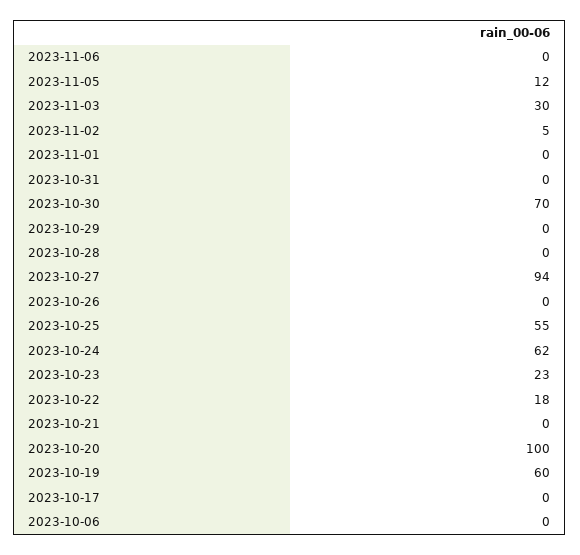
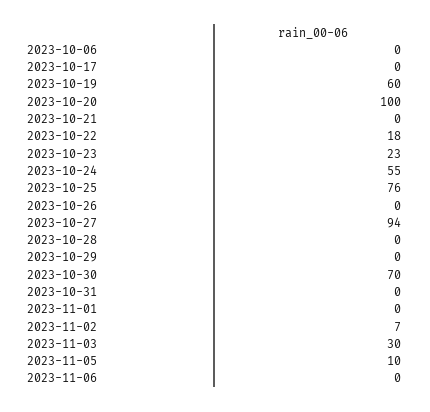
  {
    "2023-11-06": 0,
-   "2023-11-05": 12,
+   "2023-11-05": 10,
    "2023-11-03": 30,
-   "2023-11-02": 5,
+   "2023-11-02": 7,
    "2023-11-01": 0,
    "2023-10-31": 0,
    "2023-10-30": 70,
    "2023-10-29": 0,
    "2023-10-28": 0,
    "2023-10-27": 94,
    "2023-10-26": 0,
-   "2023-10-25": 55,
+   "2023-10-25": 76,
-   "2023-10-24": 62,
+   "2023-10-24": 55,
    "2023-10-23": 23,
    "2023-10-22": 18,
    "2023-10-21": 0,
    "2023-10-20": 100,
    "2023-10-19": 60,
    "2023-10-17": 0,
    "2023-10-06": 0
  }

